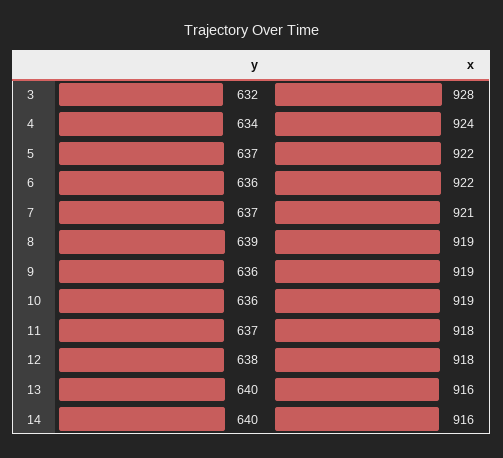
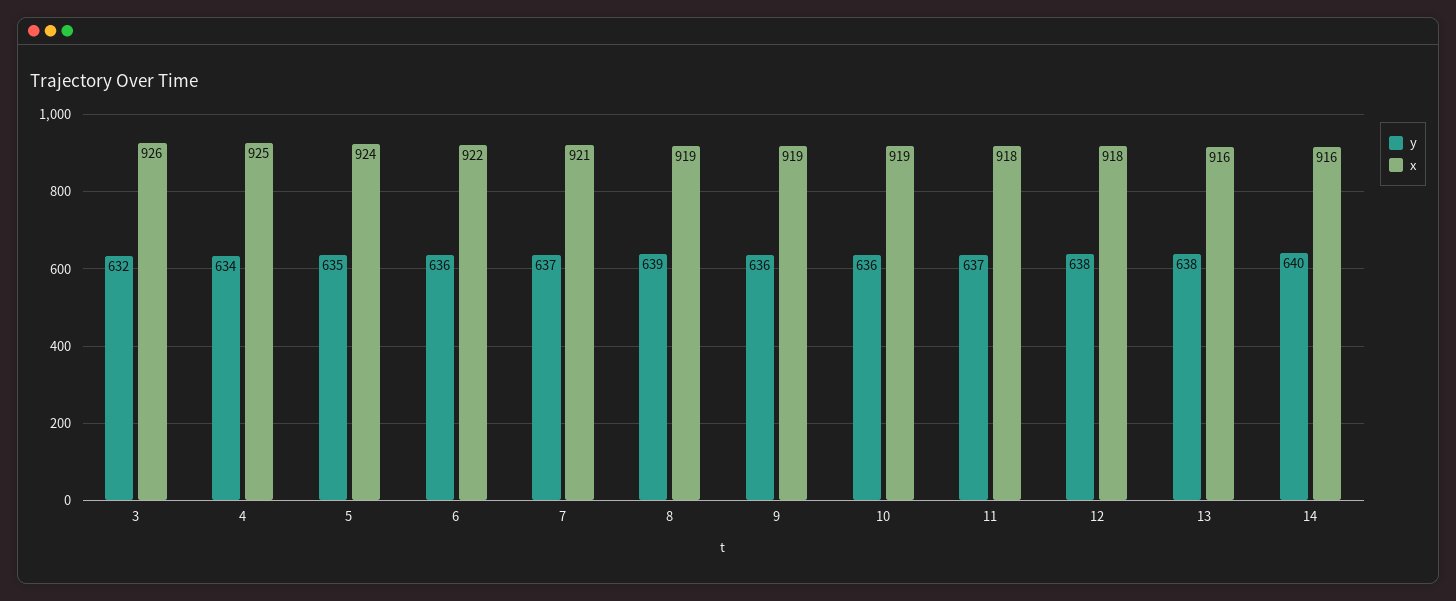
  {
    "y": {
      "3": 632,
      "4": 634,
-     "5": 637,
+     "5": 635,
      "6": 636,
      "7": 637,
      "8": 639,
      "9": 636,
      "10": 636,
      "11": 637,
      "12": 638,
-     "13": 640,
+     "13": 638,
      "14": 640
    },
    "x": {
-     "3": 928,
+     "3": 926,
-     "4": 924,
+     "4": 925,
-     "5": 922,
+     "5": 924,
      "6": 922,
      "7": 921,
      "8": 919,
      "9": 919,
      "10": 919,
      "11": 918,
      "12": 918,
      "13": 916,
      "14": 916
    }
  }

